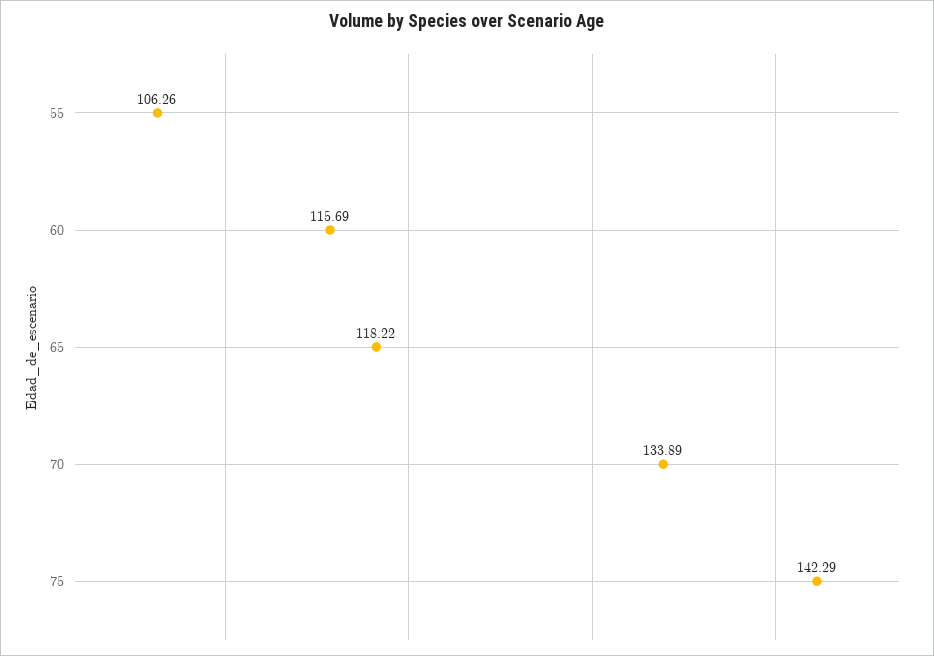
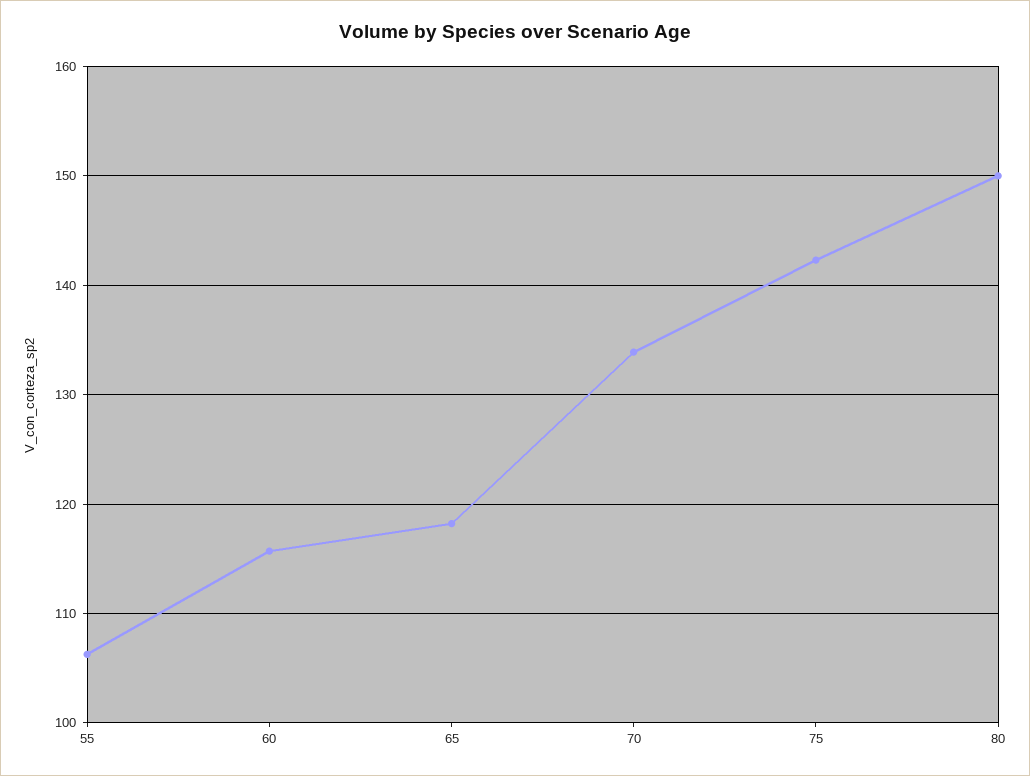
  {
    "55": 106.26,
    "60": 115.69,
    "65": 118.22,
    "70": 133.89,
-   "75": 142.29
+   "75": 142.29,
+   "80": 150
  }

